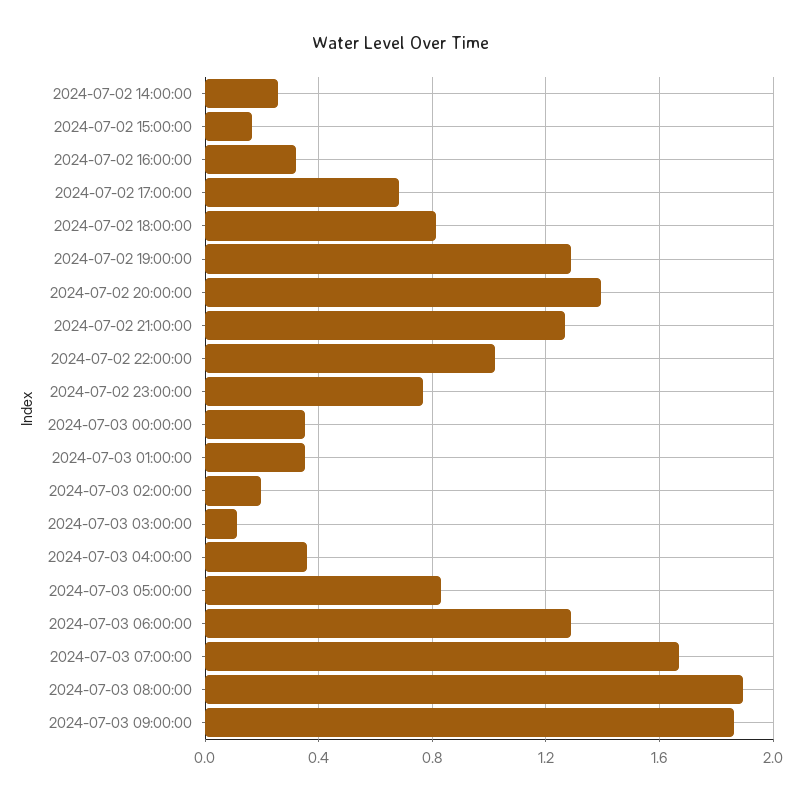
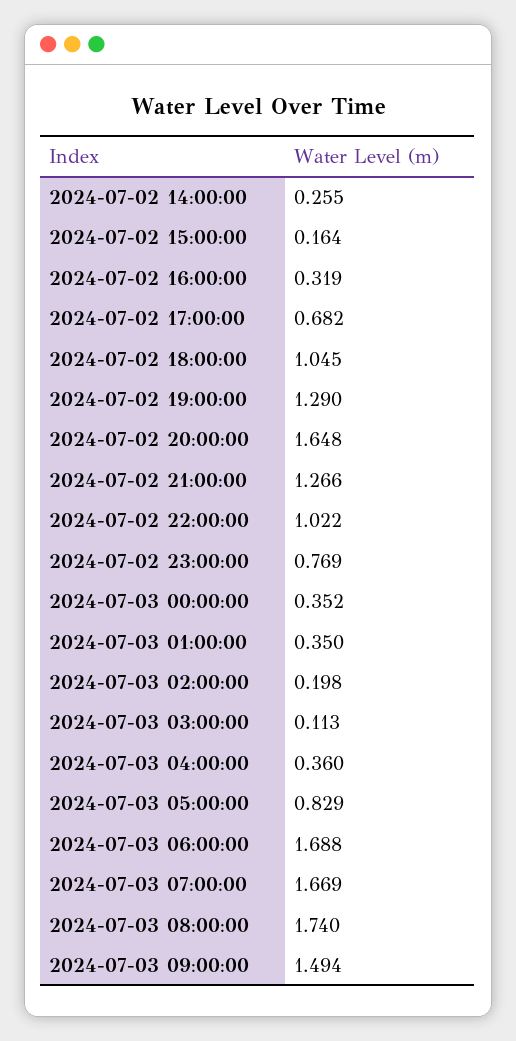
  {
    "2024-07-02 14:00:00": 0.255,
    "2024-07-02 15:00:00": 0.164,
    "2024-07-02 16:00:00": 0.319,
    "2024-07-02 17:00:00": 0.682,
-   "2024-07-02 18:00:00": 0.8,
+   "2024-07-02 18:00:00": 1.045,
    "2024-07-02 19:00:00": 1.29,
-   "2024-07-02 20:00:00": 1.4,
+   "2024-07-02 20:00:00": 1.648,
    "2024-07-02 21:00:00": 1.266,
    "2024-07-02 22:00:00": 1.022,
    "2024-07-02 23:00:00": 0.769,
    "2024-07-03 00:00:00": 0.352,
    "2024-07-03 01:00:00": 0.35,
    "2024-07-03 02:00:00": 0.198,
    "2024-07-03 03:00:00": 0.113,
    "2024-07-03 04:00:00": 0.36,
    "2024-07-03 05:00:00": 0.829,
-   "2024-07-03 06:00:00": 1.3,
+   "2024-07-03 06:00:00": 1.688,
    "2024-07-03 07:00:00": 1.669,
-   "2024-07-03 08:00:00": 1.9,
+   "2024-07-03 08:00:00": 1.74,
-   "2024-07-03 09:00:00": 1.85
+   "2024-07-03 09:00:00": 1.494
  }

